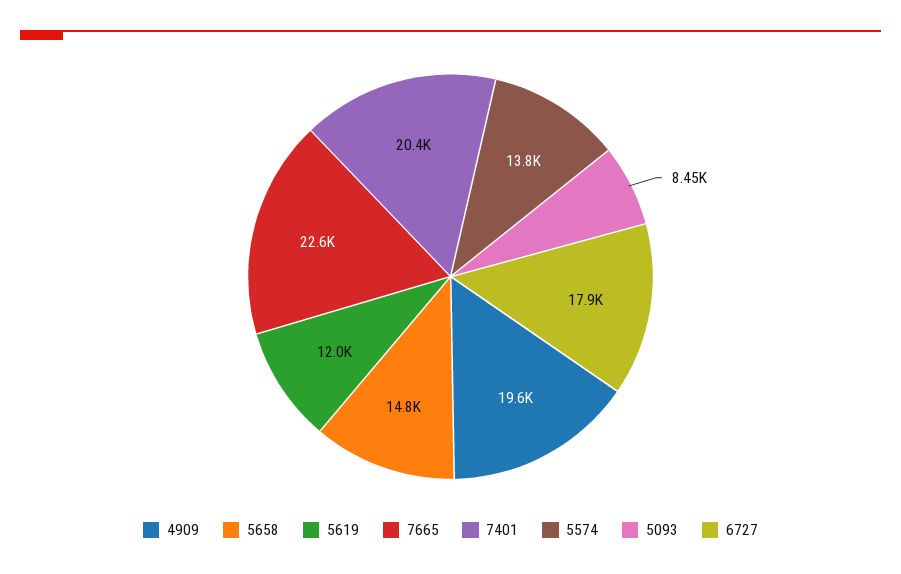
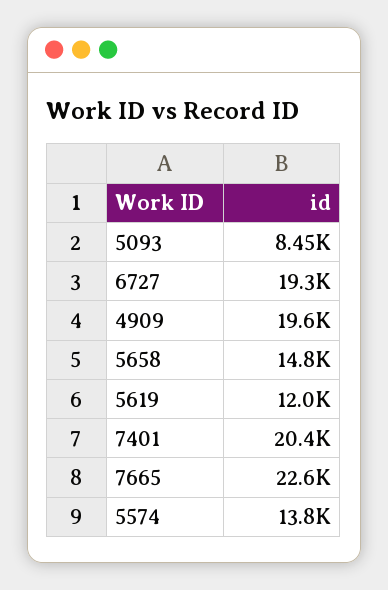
  {
    "4909": 19600,
    "5658": 14800,
    "5619": 12000,
    "7665": 22600,
    "7401": 20400,
    "5574": 13800,
    "5093": 8450,
-   "6727": 17900
+   "6727": 19300
  }

